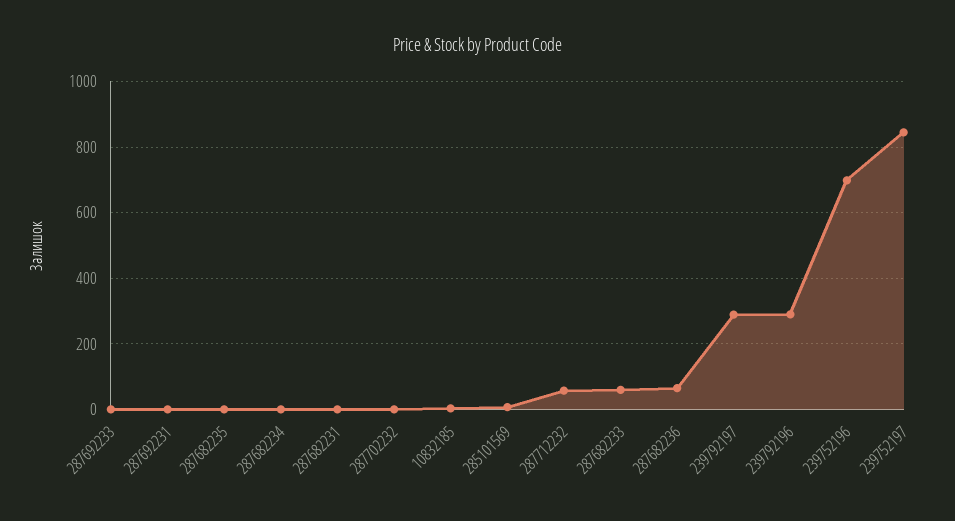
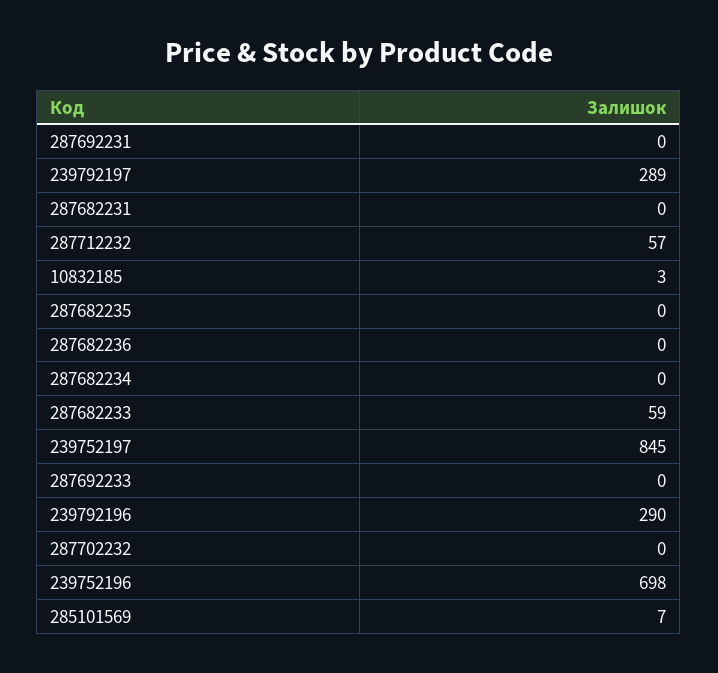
  {
    "287692233": 0,
    "287692231": 0,
    "287682235": 0,
    "287682234": 0,
    "287682231": 0,
    "287702232": 0,
    "10832185": 3,
    "285101569": 7,
    "287712232": 57,
    "287682233": 59,
-   "287682236": 60,
+   "287682236": 0,
    "239792197": 289,
    "239792196": 290,
    "239752196": 698,
    "239752197": 845
  }

